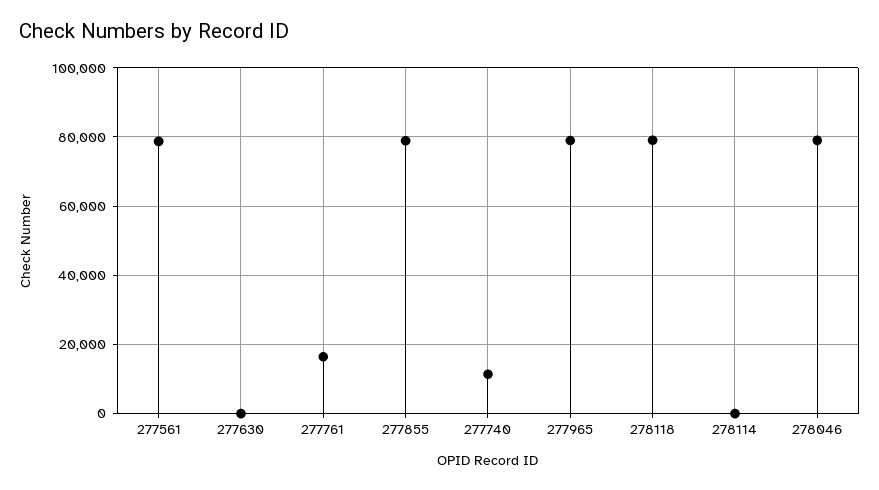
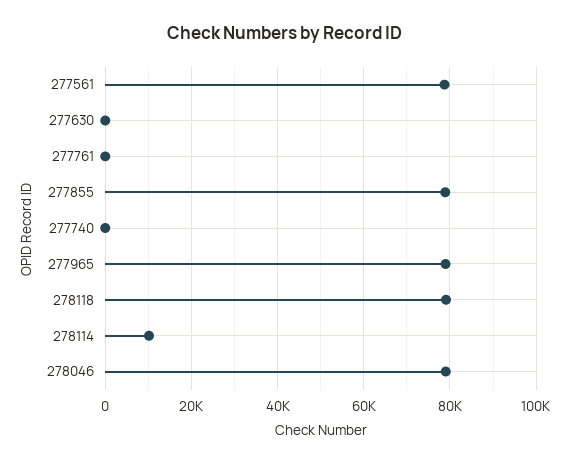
  {
    "277561": 78000,
    "277630": 0,
-   "277761": 16000,
+   "277761": 0,
    "277855": 78000,
-   "277740": 12000,
+   "277740": 0,
    "277965": 78000,
    "278118": 80000,
-   "278114": 0,
+   "278114": 10000,
    "278046": 80000
  }

